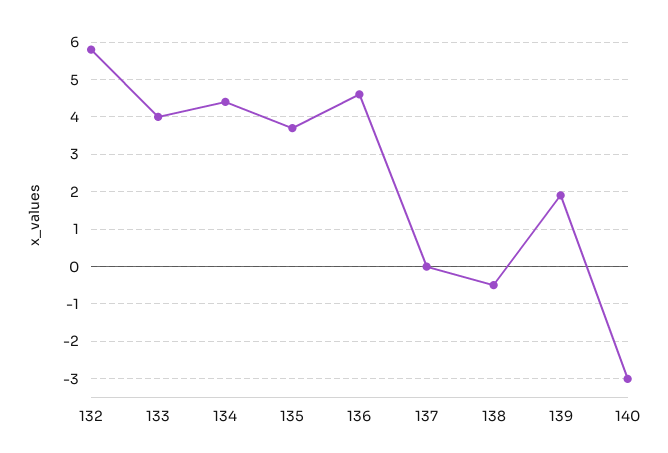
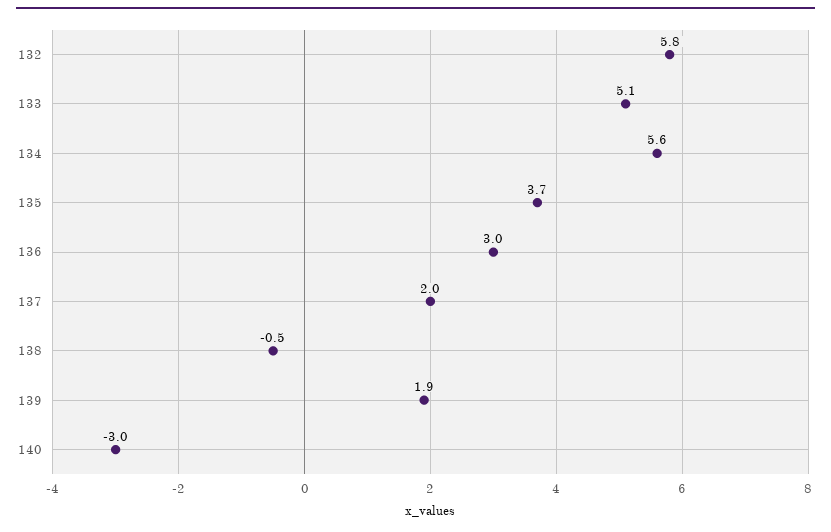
  {
    "132": 5.8,
-   "133": 4,
+   "133": 5.1,
-   "134": 4.5,
+   "134": 5.6,
    "135": 3.7,
-   "136": 4.5,
+   "136": 3,
-   "137": 0,
+   "137": 2,
    "138": -0.5,
    "139": 1.9,
    "140": -3
  }

